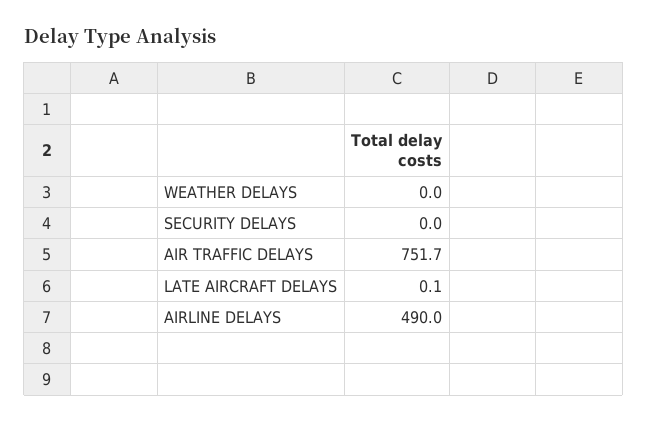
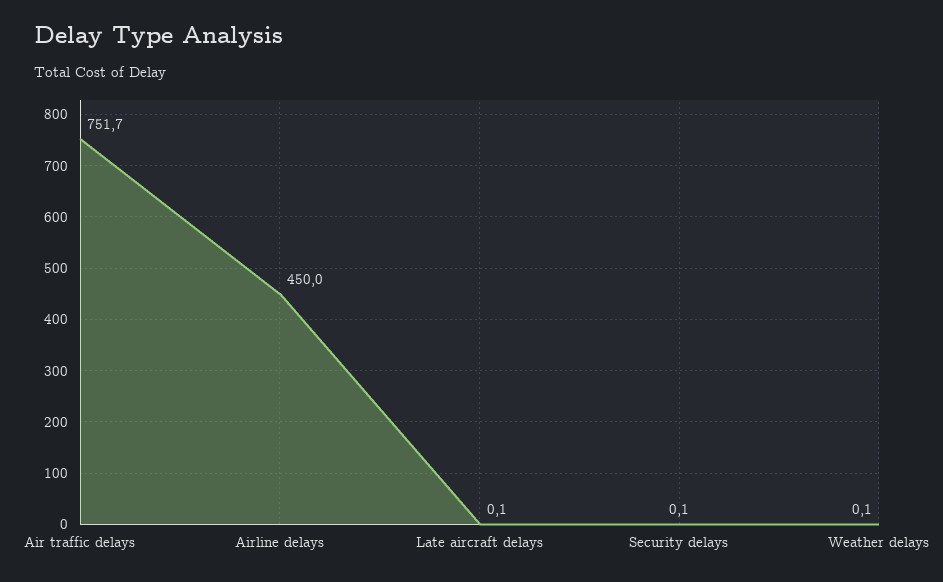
  {
-   "WEATHER DELAYS": 0,
+   "WEATHER DELAYS": 0.1,
-   "SECURITY DELAYS": 0,
+   "SECURITY DELAYS": 0.1,
    "AIR TRAFFIC DELAYS": 751.7,
    "LATE AIRCRAFT DELAYS": 0.1,
-   "AIRLINE DELAYS": 490
+   "AIRLINE DELAYS": 450
  }

